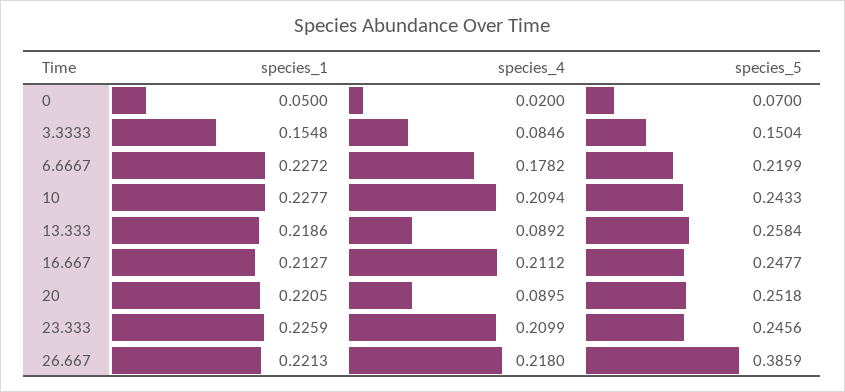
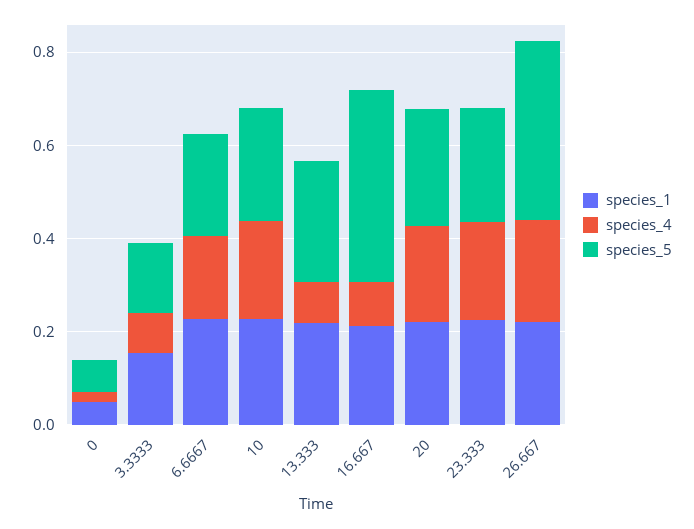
  {
    "species_1": {
      "0": 0.05,
      "3.3333": 0.1548,
      "6.6667": 0.2272,
      "10": 0.2277,
      "13.333": 0.2186,
      "16.667": 0.2127,
      "20": 0.2205,
      "23.333": 0.2259,
      "26.667": 0.2213
    },
    "species_4": {
      "0": 0.02,
      "3.3333": 0.0846,
      "6.6667": 0.1782,
      "10": 0.2094,
      "13.333": 0.0892,
-     "16.667": 0.2112,
+     "16.667": 0.1,
-     "20": 0.0895,
+     "20": 0.2,
      "23.333": 0.2099,
      "26.667": 0.218
    },
    "species_5": {
      "0": 0.07,
      "3.3333": 0.1504,
      "6.6667": 0.2199,
      "10": 0.2433,
      "13.333": 0.2584,
-     "16.667": 0.2477,
+     "16.667": 0.4,
      "20": 0.2518,
      "23.333": 0.2456,
      "26.667": 0.3859
    }
  }

